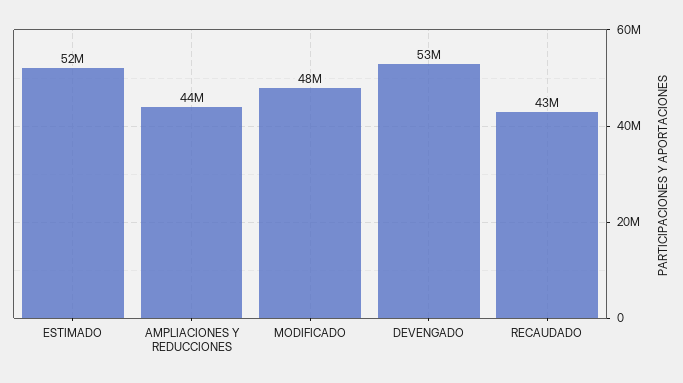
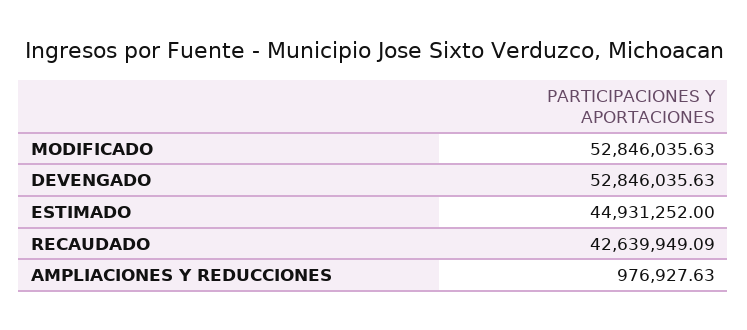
  {
-   "ESTIMADO": 52000000,
+   "ESTIMADO": 44931252,
-   "AMPLIACIONES Y REDUCCIONES": 44000000,
+   "AMPLIACIONES Y REDUCCIONES": 976927.63,
-   "MODIFICADO": 48000000,
+   "MODIFICADO": 52846035.63,
    "DEVENGADO": 52846035.63,
    "RECAUDADO": 42639949.09
  }

